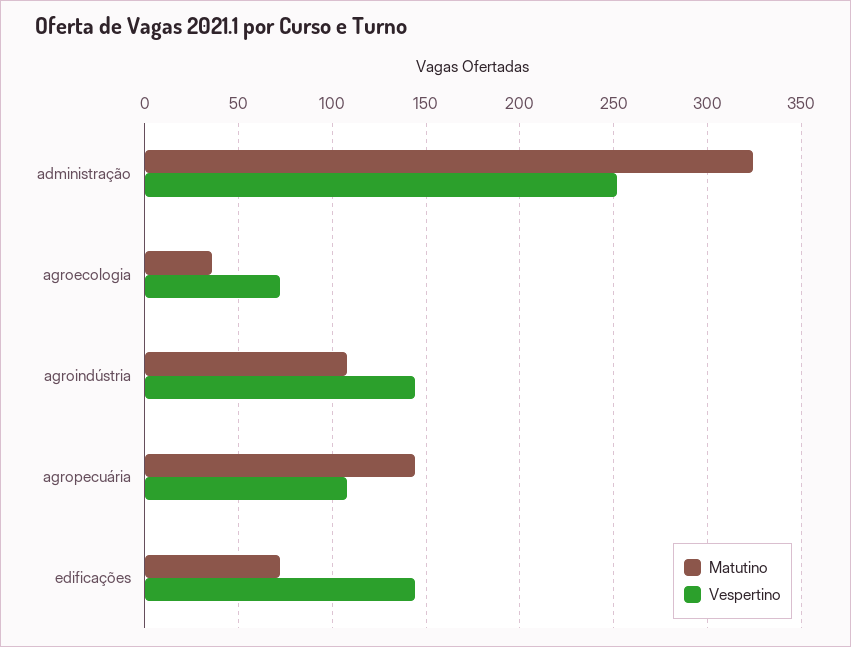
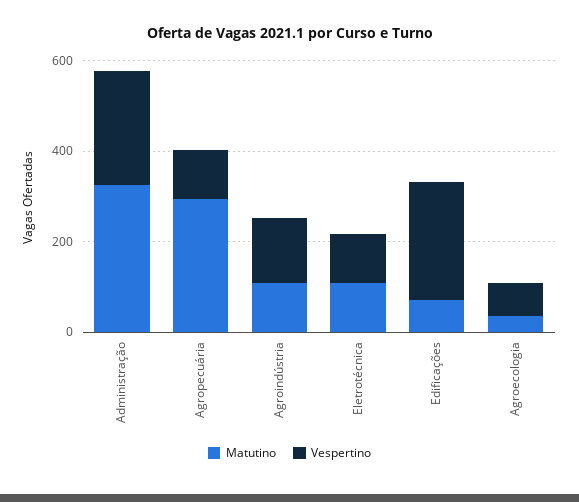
  {
    "Matutino": {
      "administração": 325,
      "agroecologia": 35,
      "agroindústria": 110,
-     "agropecuária": 145,
+     "agropecuária": 300,
-     "edificações": 70
+     "edificações": 70,
+     "Eletrotécnica": 100
    },
    "Vespertino": {
      "administração": 250,
      "agroecologia": 70,
      "agroindústria": 145,
      "agropecuária": 110,
-     "edificações": 145
+     "edificações": 250,
+     "Eletrotécnica": 100
    }
  }

